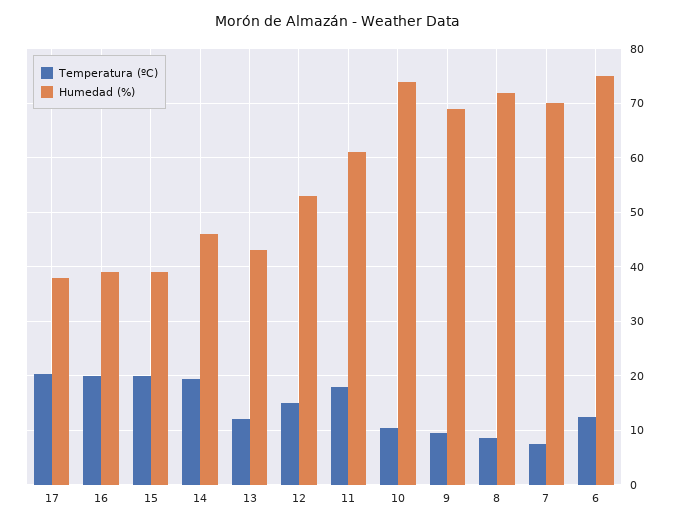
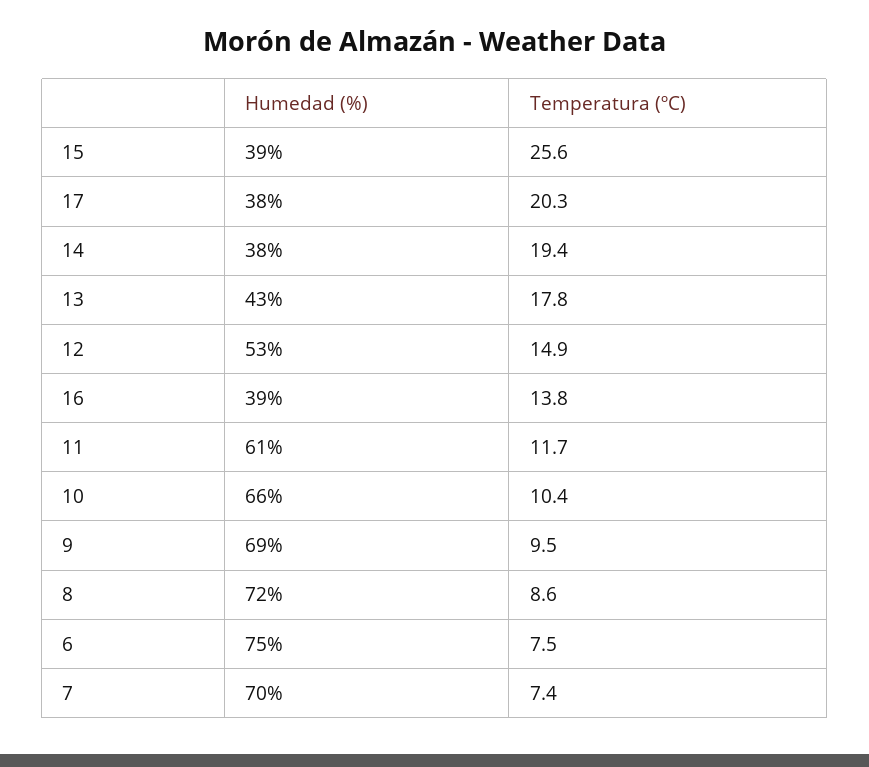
  {
    "Temperatura (ºC)": {
      "17": 20.3,
-     "16": 20,
+     "16": 13.8,
-     "15": 20,
+     "15": 25.6,
      "14": 19.4,
-     "13": 12,
+     "13": 17.8,
      "12": 14.9,
-     "11": 18,
+     "11": 11.7,
      "10": 10.4,
      "9": 9.5,
      "8": 8.6,
      "7": 7.4,
-     "6": 12
+     "6": 7.5
    },
    "Humedad (%)": {
      "17": 38,
      "16": 39,
      "15": 39,
-     "14": 46,
+     "14": 38,
      "13": 43,
      "12": 53,
      "11": 61,
-     "10": 74,
+     "10": 66,
      "9": 69,
      "8": 72,
      "7": 70,
      "6": 75
    }
  }

